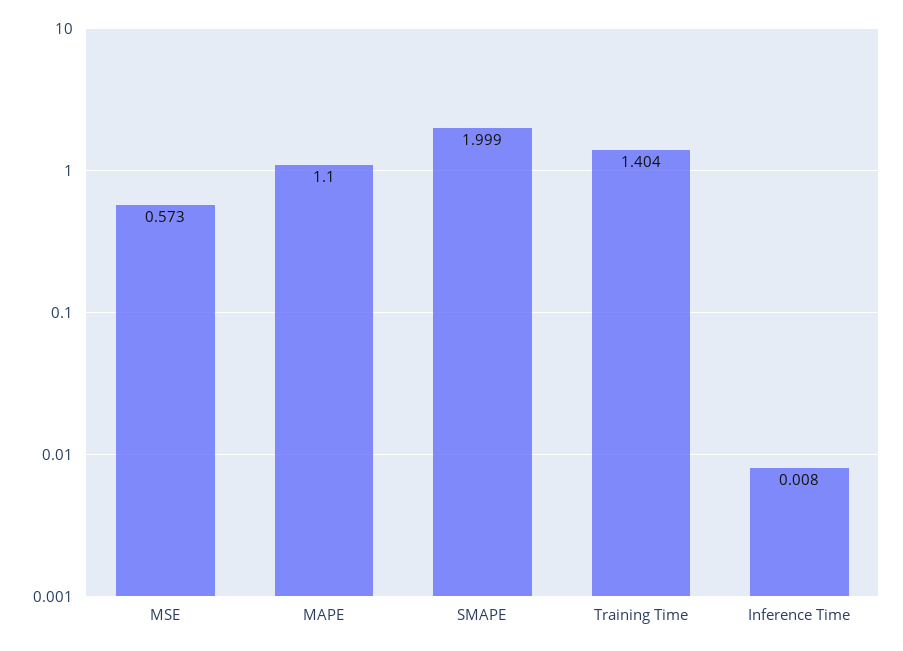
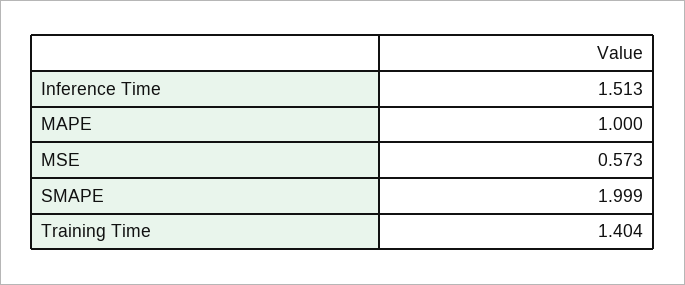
  {
    "MSE": 0.573,
-   "MAPE": 1.1,
+   "MAPE": 1,
    "SMAPE": 1.999,
    "Training Time": 1.404,
-   "Inference Time": 0.008
+   "Inference Time": 1.513
  }

